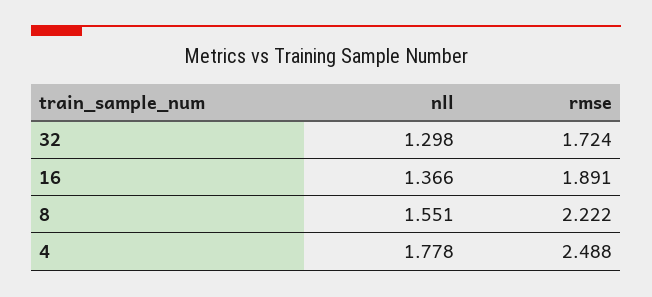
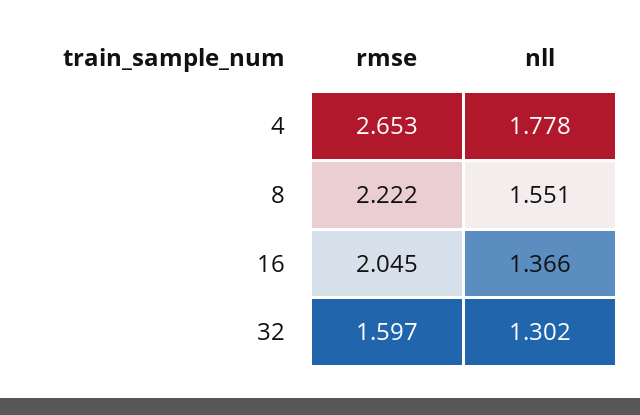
  {
    "nll": {
-     "32": 1.298,
+     "32": 1.302,
      "16": 1.366,
      "8": 1.551,
      "4": 1.778
    },
    "rmse": {
-     "32": 1.724,
+     "32": 1.597,
-     "16": 1.891,
+     "16": 2.045,
      "8": 2.222,
-     "4": 2.488
+     "4": 2.653
    }
  }

